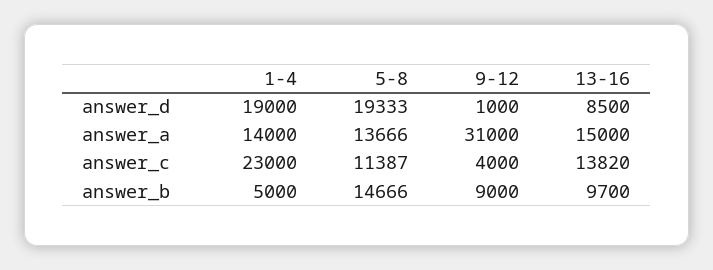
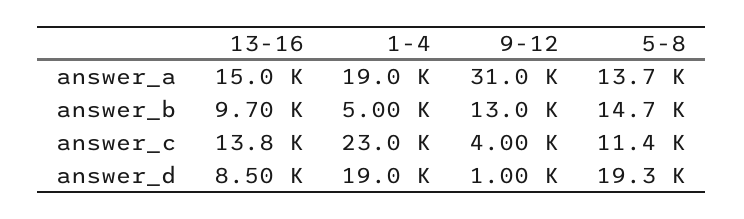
  {
    "1-4": {
      "answer_d": 19000,
-     "answer_a": 14000,
+     "answer_a": 19000,
      "answer_c": 23000,
      "answer_b": 5000
    },
    "5-8": {
      "answer_d": 19333,
      "answer_a": 13666,
      "answer_c": 11387,
      "answer_b": 14666
    },
    "9-12": {
      "answer_d": 1000,
      "answer_a": 31000,
      "answer_c": 4000,
-     "answer_b": 9000
+     "answer_b": 13000
    },
    "13-16": {
      "answer_d": 8500,
      "answer_a": 15000,
      "answer_c": 13820,
      "answer_b": 9700
    }
  }

